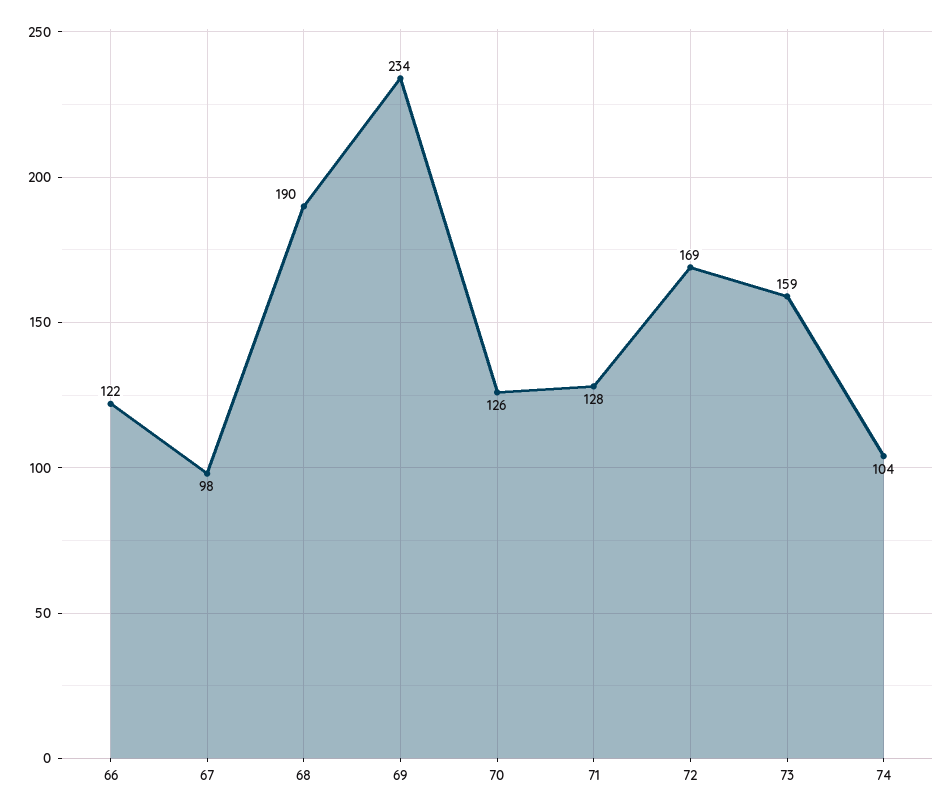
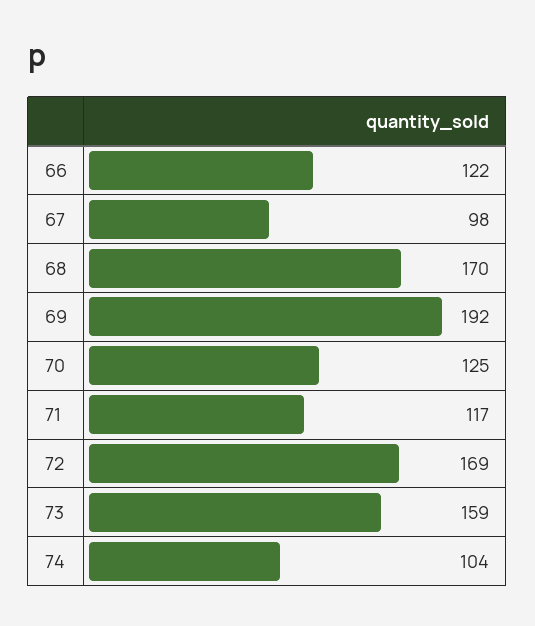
  {
    "66": 122,
    "67": 98,
-   "68": 190,
+   "68": 170,
-   "69": 234,
+   "69": 192,
-   "70": 126,
+   "70": 125,
-   "71": 128,
+   "71": 117,
    "72": 169,
    "73": 159,
    "74": 104
  }

